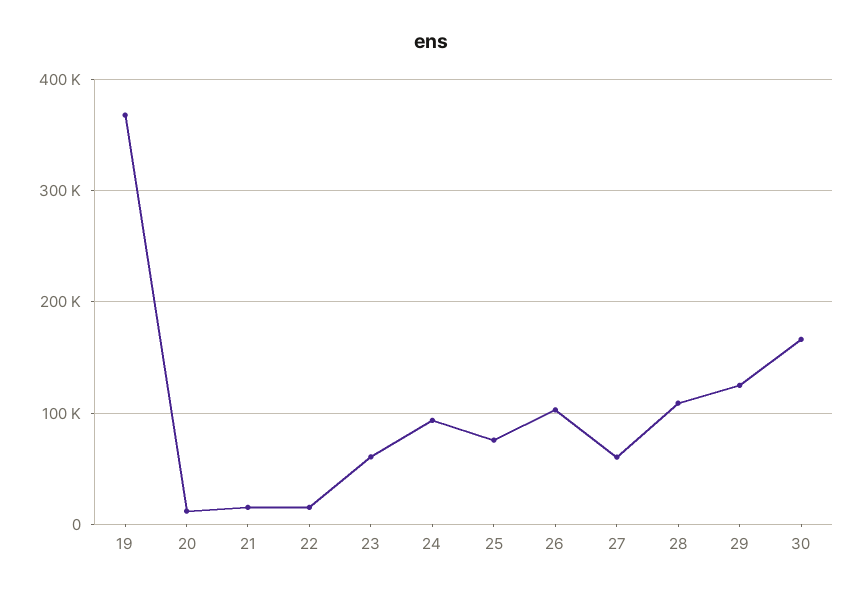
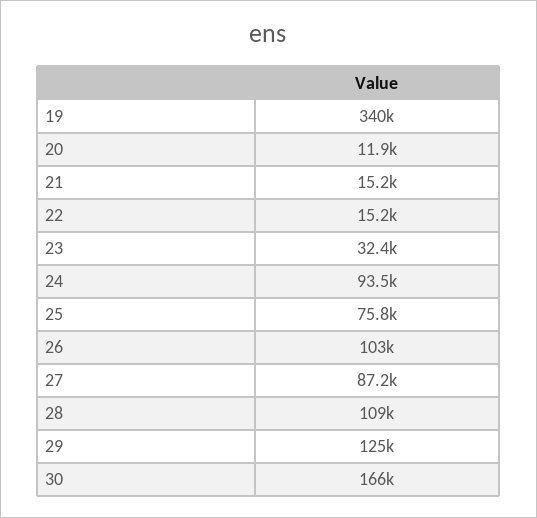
  {
-   "19": 370000,
+   "19": 340000,
    "20": 11900,
    "21": 15200,
    "22": 15200,
-   "23": 60000,
+   "23": 32400,
    "24": 93500,
    "25": 75800,
    "26": 103000,
-   "27": 60000,
+   "27": 87200,
    "28": 109000,
    "29": 125000,
    "30": 166000
  }

